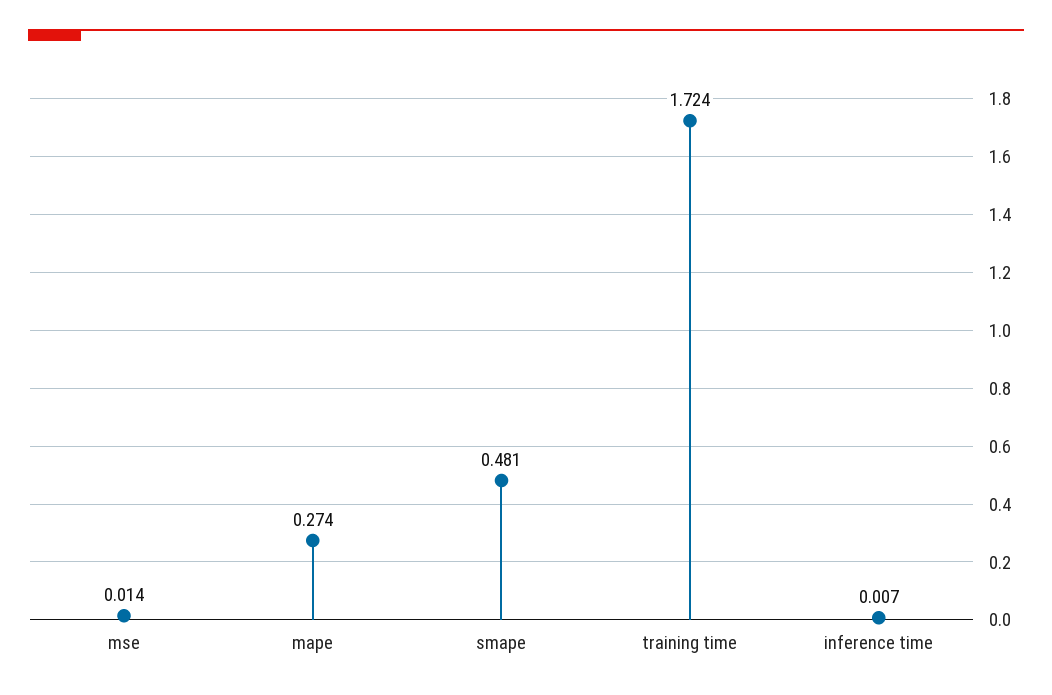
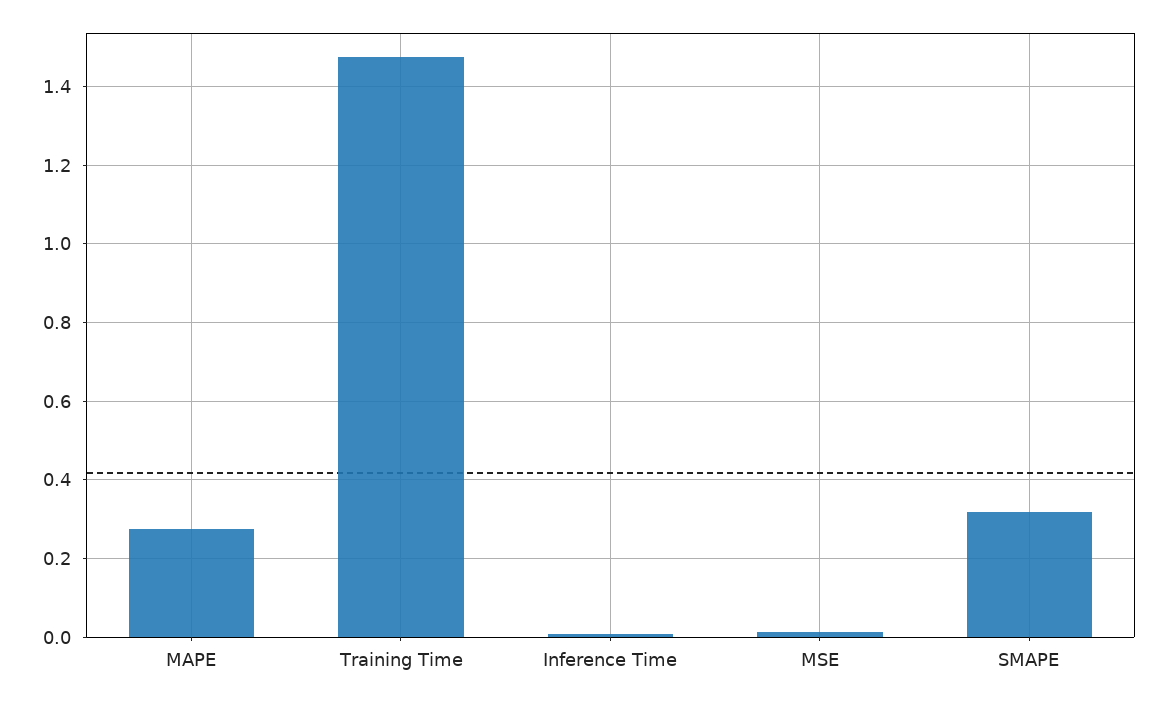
  {
    "mse": 0.014,
    "mape": 0.274,
-   "smape": 0.481,
+   "smape": 0.32,
-   "training time": 1.724,
+   "training time": 1.48,
    "inference time": 0.007
  }

